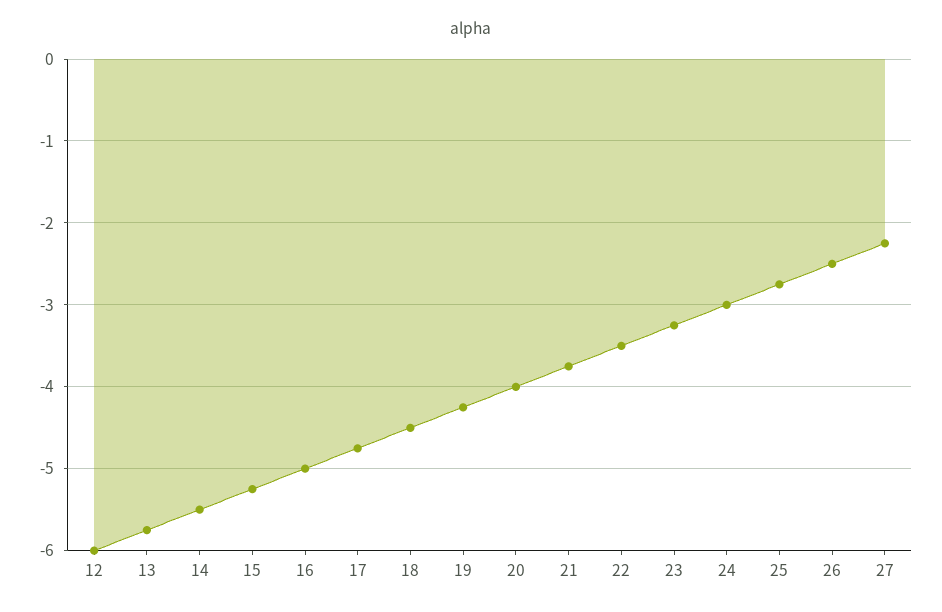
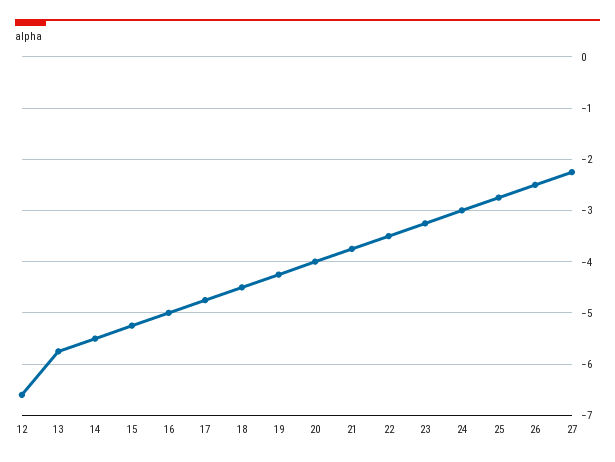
  {
-   "12": -6,
+   "12": -6.6,
    "13": -5.8,
    "14": -5.5,
    "15": -5.3,
    "16": -5,
    "17": -4.8,
    "18": -4.5,
    "19": -4.3,
    "20": -4,
    "21": -3.8,
    "22": -3.5,
    "23": -3.3,
    "24": -3,
    "25": -2.8,
    "26": -2.5,
    "27": -2.3
  }

